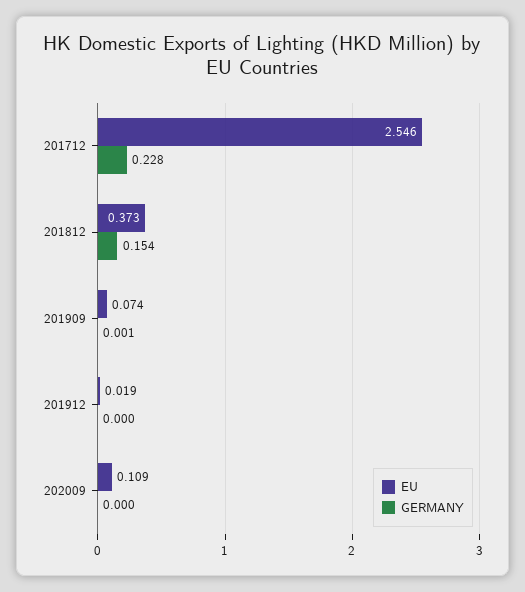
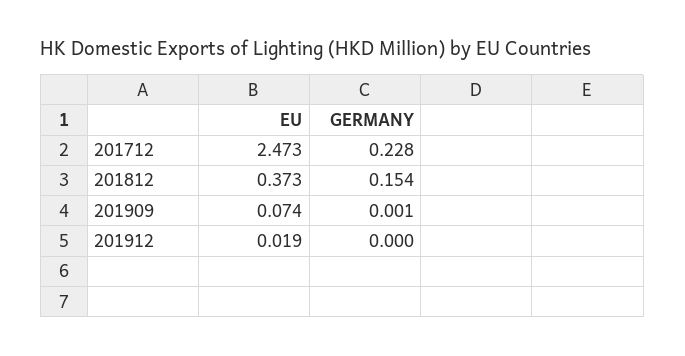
  {
    "EU": {
-     "201712": 2.546,
+     "201712": 2.473,
      "201812": 0.373,
      "201909": 0.074,
-     "201912": 0.019,
+     "201912": 0.019
-     "202009": 0.109
    },
    "GERMANY": {
      "201712": 0.228,
      "201812": 0.154,
      "201909": 0.001,
-     "201912": 0,
+     "201912": 0
-     "202009": 0
    }
  }

